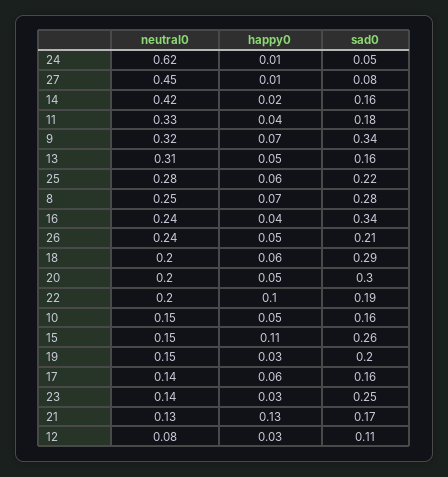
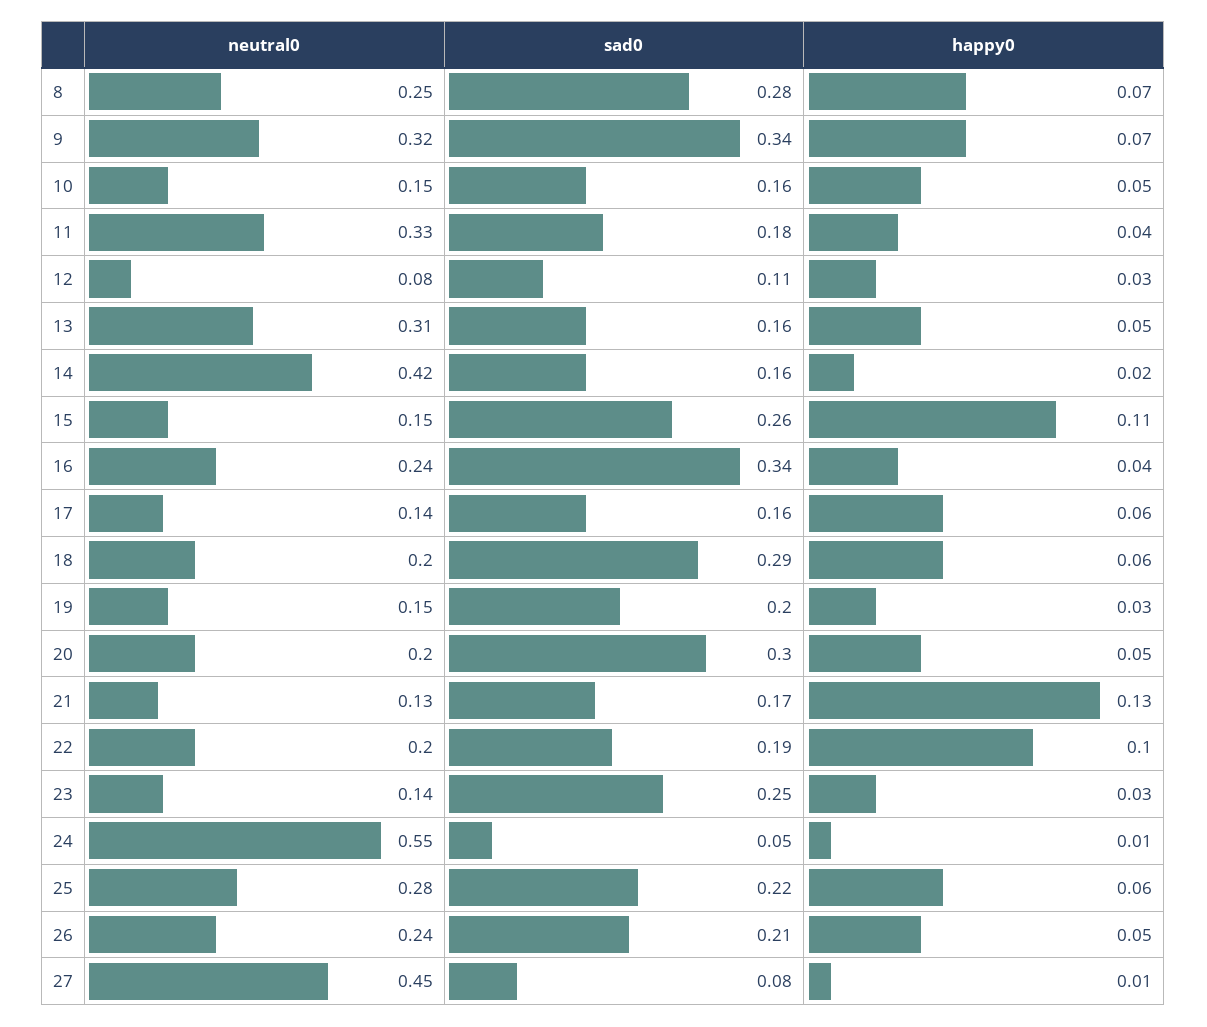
  {
    "neutral0": {
-     "24": 0.62,
+     "24": 0.55,
      "27": 0.45,
      "14": 0.42,
      "11": 0.33,
      "9": 0.32,
      "13": 0.31,
      "25": 0.28,
      "8": 0.25,
      "16": 0.24,
      "26": 0.24,
      "18": 0.2,
      "20": 0.2,
      "22": 0.2,
      "10": 0.15,
      "15": 0.15,
      "19": 0.15,
      "17": 0.14,
      "23": 0.14,
      "21": 0.13,
      "12": 0.08
    },
    "happy0": {
      "24": 0.01,
      "27": 0.01,
      "14": 0.02,
      "11": 0.04,
      "9": 0.07,
      "13": 0.05,
      "25": 0.06,
      "8": 0.07,
      "16": 0.04,
      "26": 0.05,
      "18": 0.06,
      "20": 0.05,
      "22": 0.1,
      "10": 0.05,
      "15": 0.11,
      "19": 0.03,
      "17": 0.06,
      "23": 0.03,
      "21": 0.13,
      "12": 0.03
    },
    "sad0": {
      "24": 0.05,
      "27": 0.08,
      "14": 0.16,
      "11": 0.18,
      "9": 0.34,
      "13": 0.16,
      "25": 0.22,
      "8": 0.28,
      "16": 0.34,
      "26": 0.21,
      "18": 0.29,
      "20": 0.3,
      "22": 0.19,
      "10": 0.16,
      "15": 0.26,
      "19": 0.2,
      "17": 0.16,
      "23": 0.25,
      "21": 0.17,
      "12": 0.11
    }
  }

